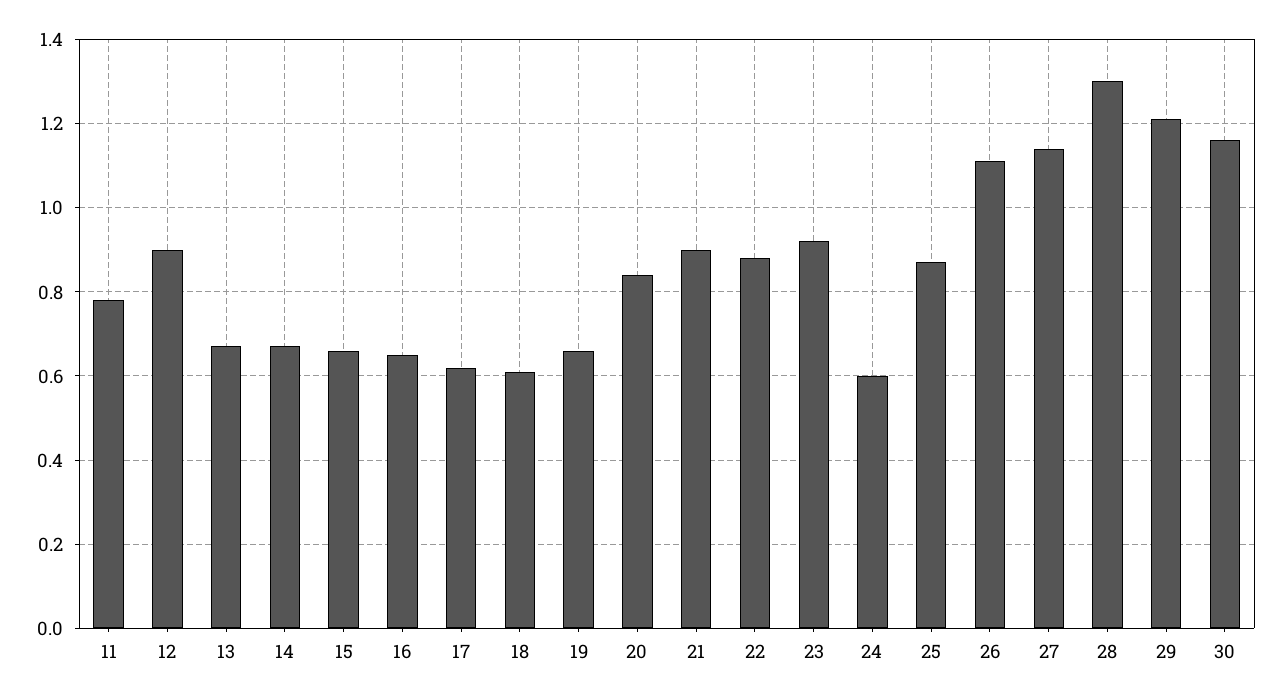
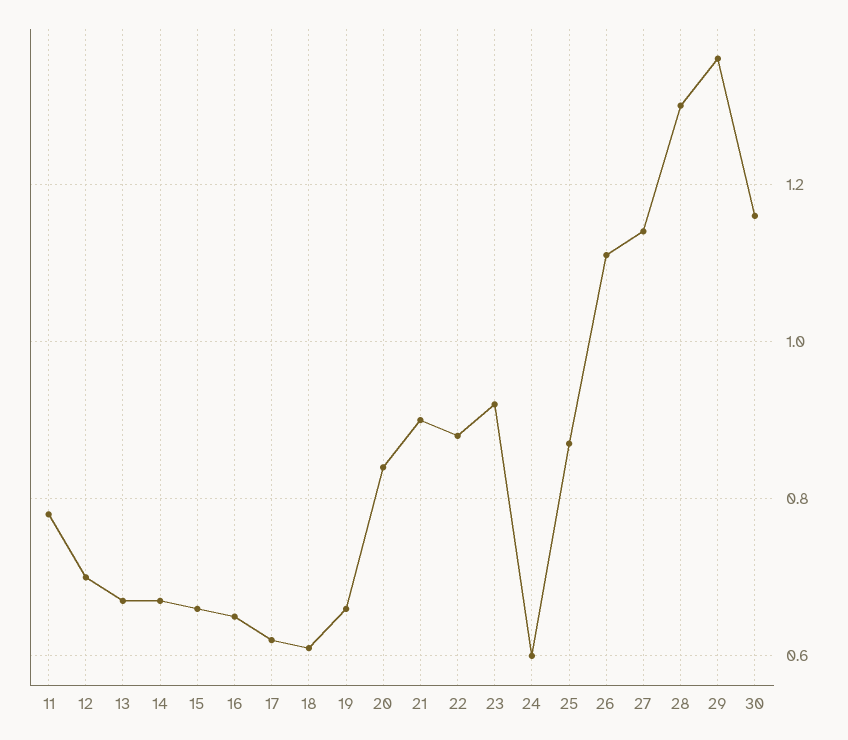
  {
    "11": 0.8,
-   "12": 0.9,
+   "12": 0.7,
    "13": 0.65,
    "14": 0.65,
    "15": 0.65,
    "16": 0.65,
    "17": 0.6,
    "18": 0.6,
    "19": 0.65,
    "20": 0.85,
    "21": 0.9,
    "22": 0.9,
    "23": 0.9,
    "24": 0.6,
    "25": 0.85,
    "26": 1.1,
    "27": 1.15,
    "28": 1.3,
-   "29": 1.2,
+   "29": 1.35,
    "30": 1.15
  }

